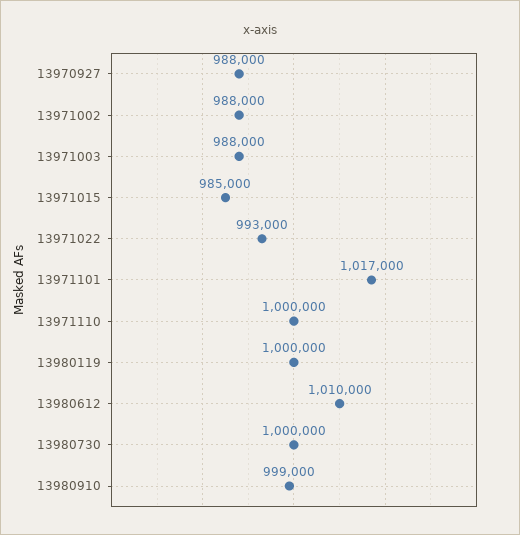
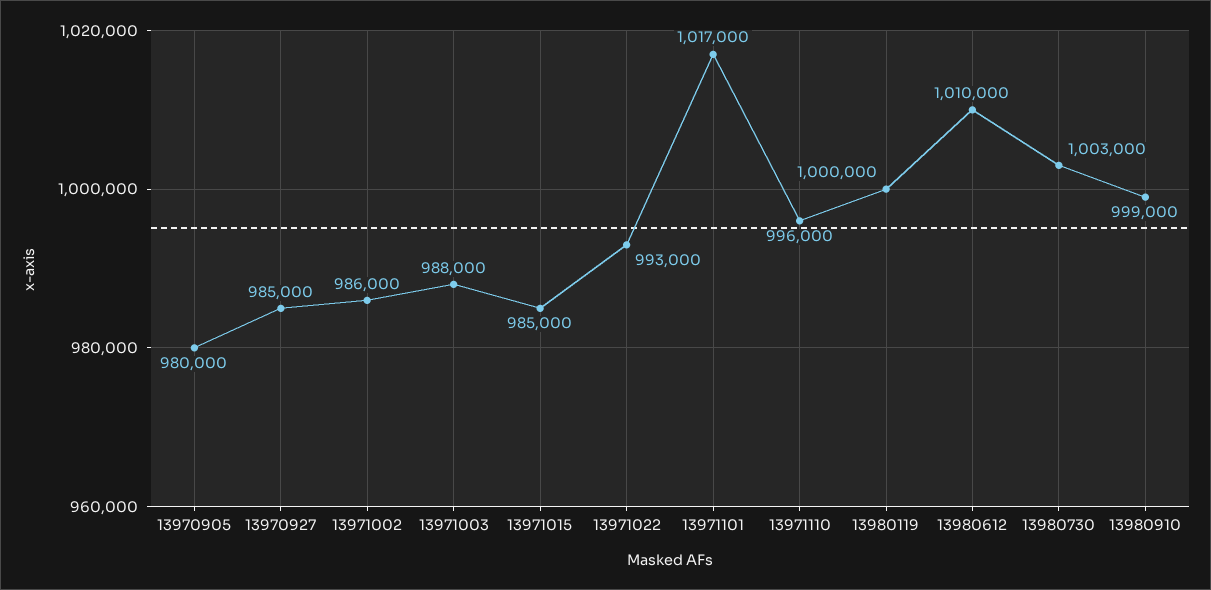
  {
-   "13970927": 988000,
+   "13970927": 985000,
-   "13971002": 988000,
+   "13971002": 986000,
    "13971003": 988000,
    "13971015": 985000,
    "13971022": 993000,
    "13971101": 1017000,
-   "13971110": 1000000,
+   "13971110": 996000,
    "13980119": 1000000,
    "13980612": 1010000,
-   "13980730": 1000000,
+   "13980730": 1003000,
-   "13980910": 999000
+   "13980910": 999000,
+   "13970905": 980000
  }

